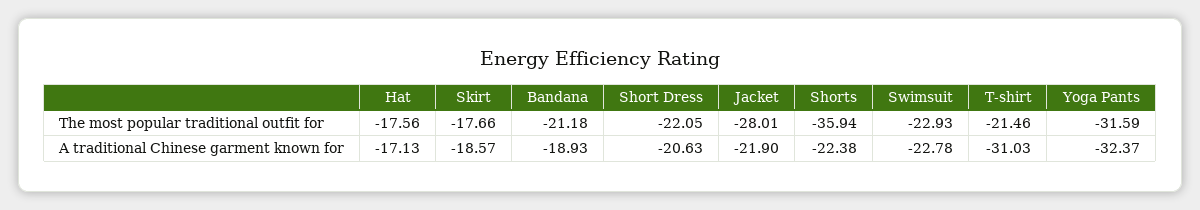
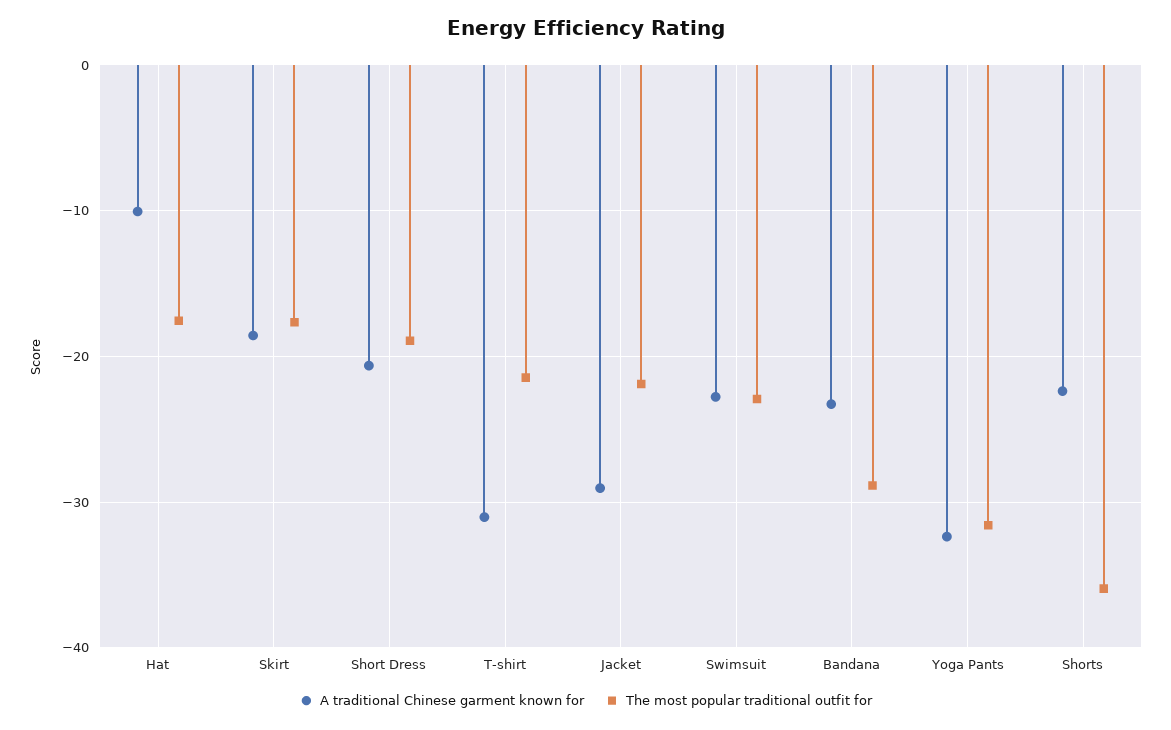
  {
    "The most popular traditional outfit for": {
      "Hat": -17.56,
      "Skirt": -17.66,
-     "Bandana": -21.18,
+     "Bandana": -29,
-     "Short Dress": -22.05,
+     "Short Dress": -19,
-     "Jacket": -28.01,
+     "Jacket": -22,
      "Shorts": -35.94,
      "Swimsuit": -22.93,
      "T-shirt": -21.46,
      "Yoga Pants": -31.59
    },
    "A traditional Chinese garment known for": {
-     "Hat": -17.13,
+     "Hat": -10,
      "Skirt": -18.57,
-     "Bandana": -18.93,
+     "Bandana": -23,
      "Short Dress": -20.63,
-     "Jacket": -21.9,
+     "Jacket": -29,
      "Shorts": -22.38,
      "Swimsuit": -22.78,
      "T-shirt": -31.03,
      "Yoga Pants": -32.37
    }
  }

